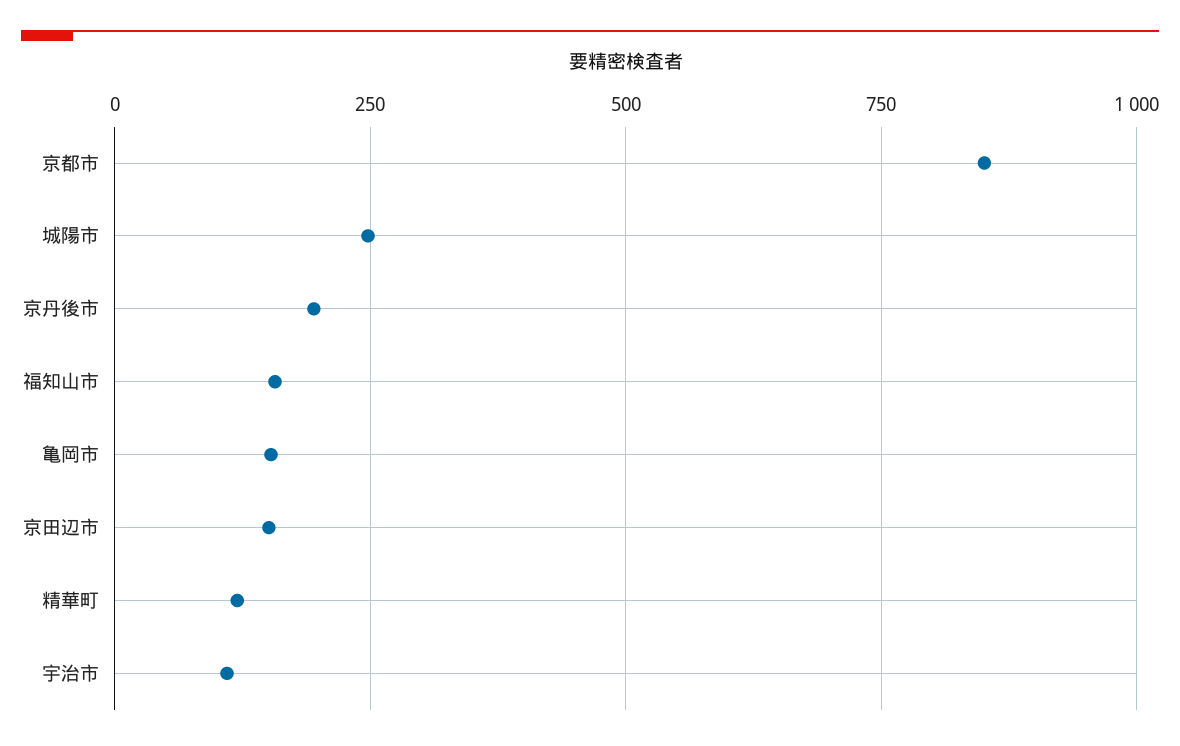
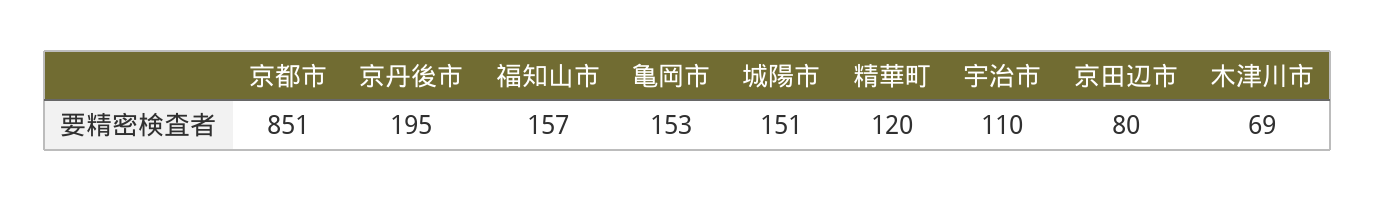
  {
    "京都市": 851,
-   "城陽市": 250,
+   "城陽市": 151,
    "京丹後市": 195,
    "福知山市": 157,
    "亀岡市": 153,
-   "京田辺市": 150,
+   "京田辺市": 80,
    "精華町": 120,
-   "宇治市": 110
+   "宇治市": 110,
+   "木津川市": 69
  }

